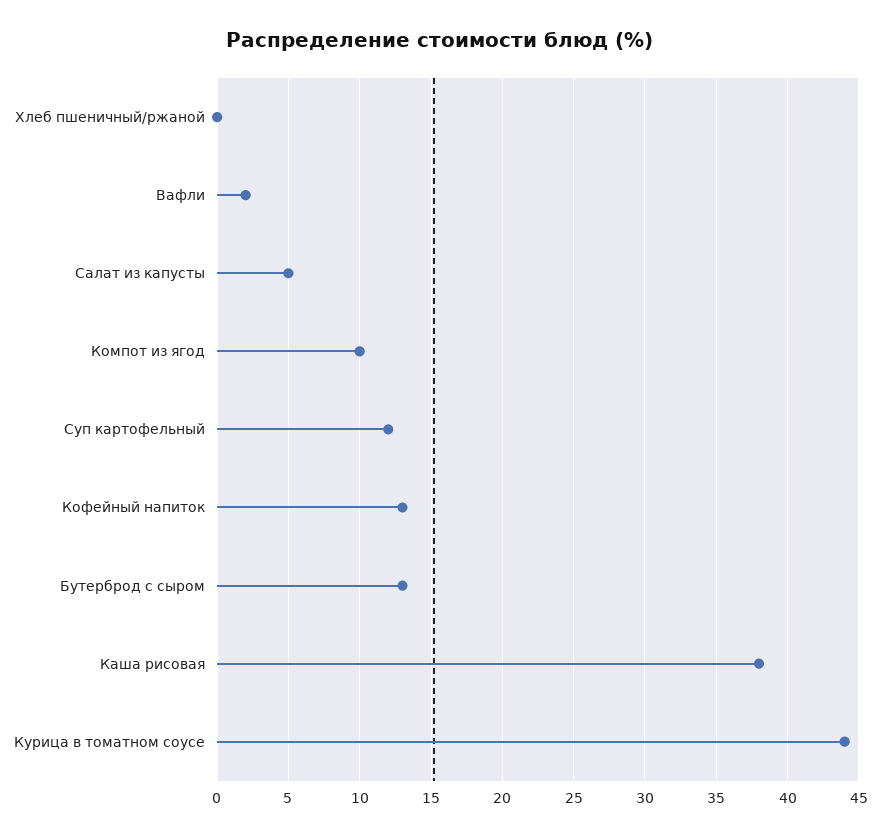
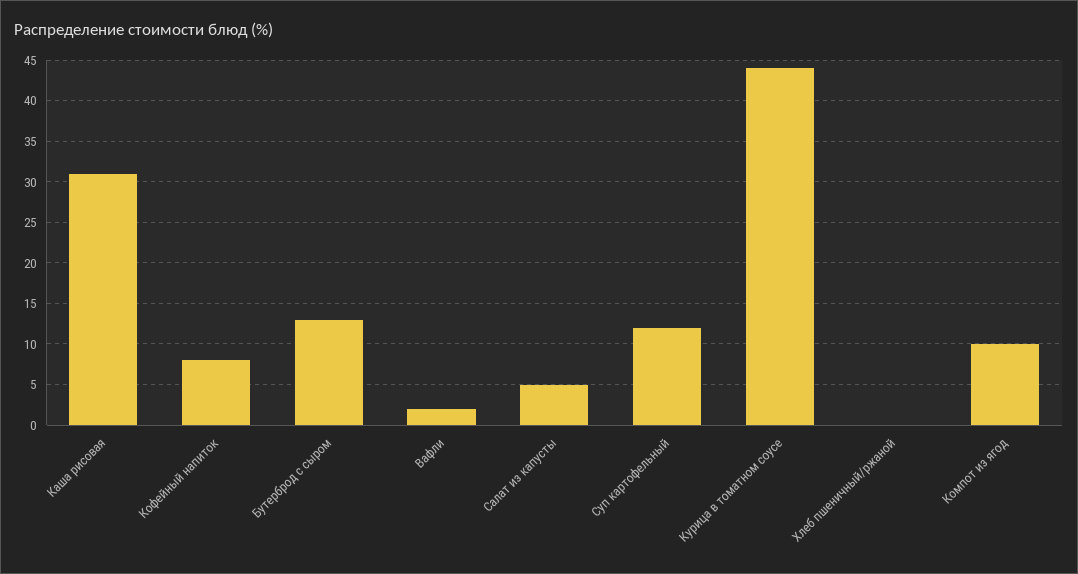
  {
    "Хлеб пшеничный/ржаной": 0,
    "Вафли": 2,
    "Салат из капусты": 5,
    "Компот из ягод": 10,
    "Суп картофельный": 12,
-   "Кофейный напиток": 13,
+   "Кофейный напиток": 8,
    "Бутерброд с сыром": 13,
-   "Каша рисовая": 38,
+   "Каша рисовая": 31,
    "Курица в томатном соусе": 44
  }

